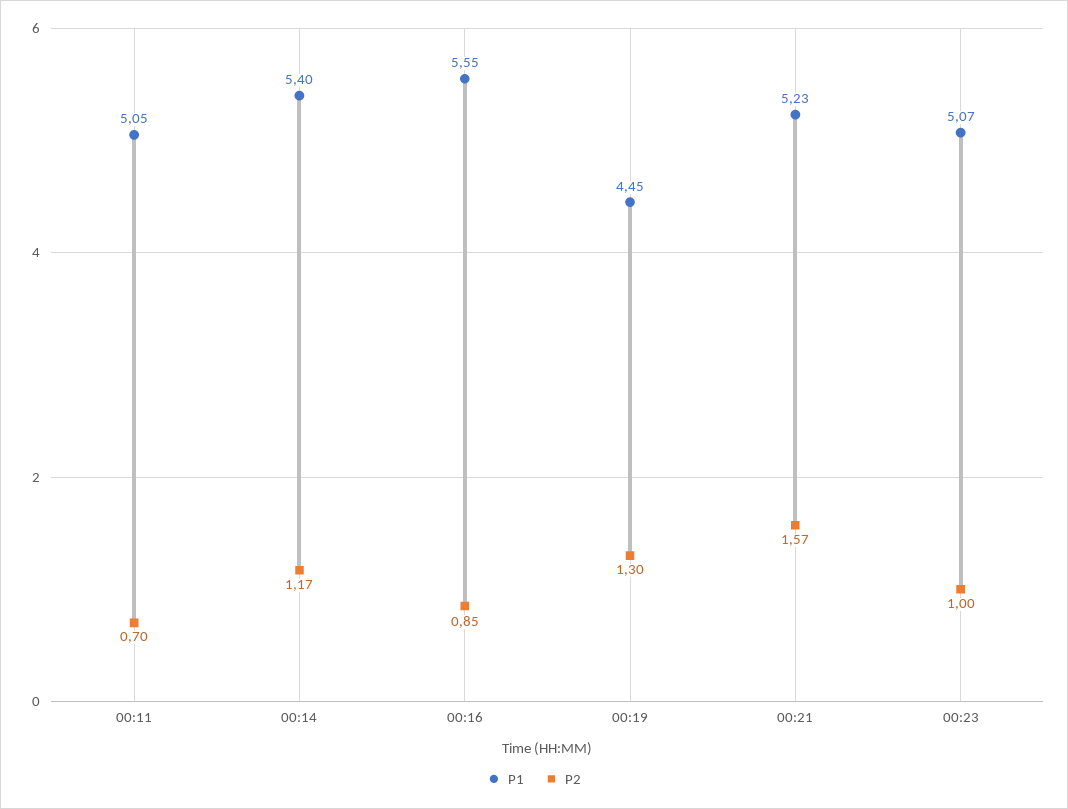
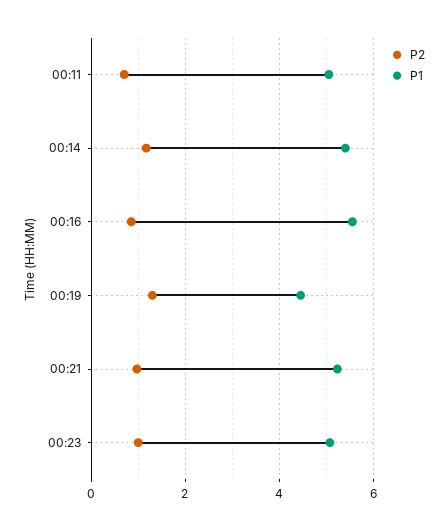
  {
    "P1": {
      "00:11": 5.05,
      "00:14": 5.4,
      "00:16": 5.55,
      "00:19": 4.45,
      "00:21": 5.23,
      "00:23": 5.07
    },
    "P2": {
      "00:11": 0.7,
      "00:14": 1.17,
      "00:16": 0.85,
      "00:19": 1.3,
-     "00:21": 1.57,
+     "00:21": 1,
      "00:23": 1
    }
  }

